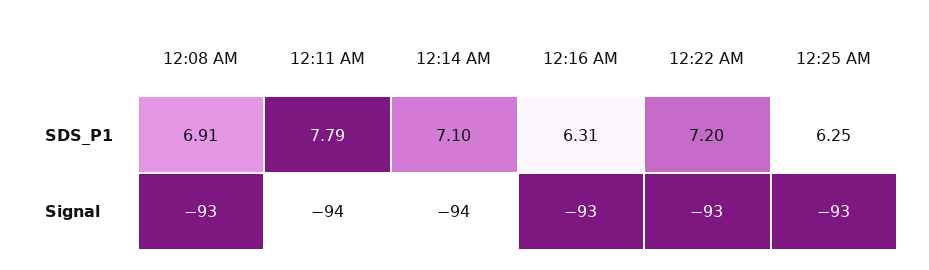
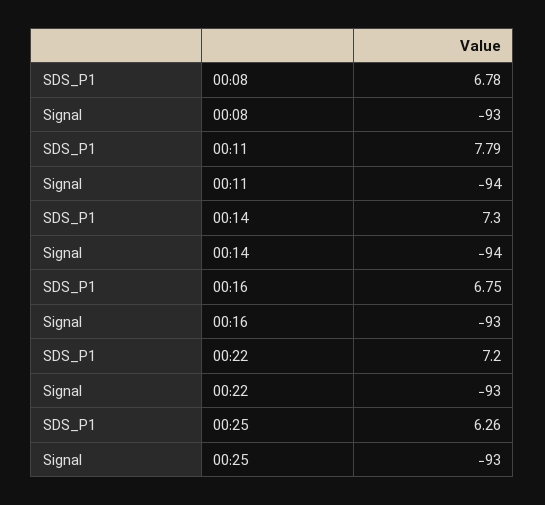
  {
    "12:08 AM": {
-     "SDS_P1": 6.91,
+     "SDS_P1": 6.78,
      "Signal": -93
    },
    "12:11 AM": {
      "SDS_P1": 7.79,
      "Signal": -94
    },
    "12:14 AM": {
-     "SDS_P1": 7.1,
+     "SDS_P1": 7.3,
      "Signal": -94
    },
    "12:16 AM": {
-     "SDS_P1": 6.31,
+     "SDS_P1": 6.75,
      "Signal": -93
    },
    "12:22 AM": {
      "SDS_P1": 7.2,
      "Signal": -93
    },
    "12:25 AM": {
-     "SDS_P1": 6.25,
+     "SDS_P1": 6.26,
      "Signal": -93
    }
  }

